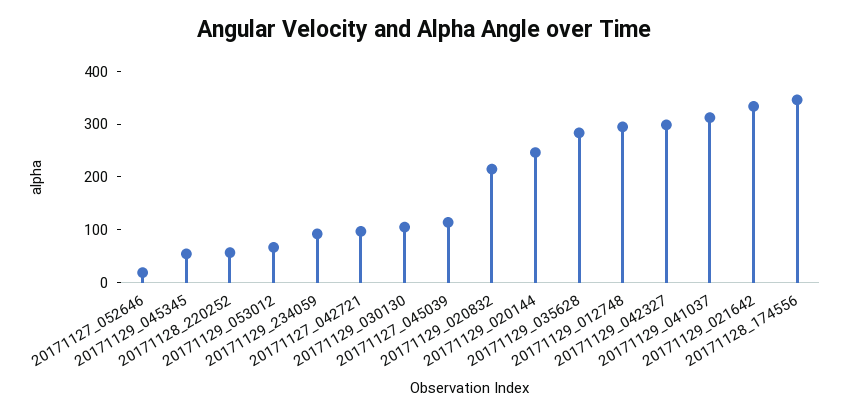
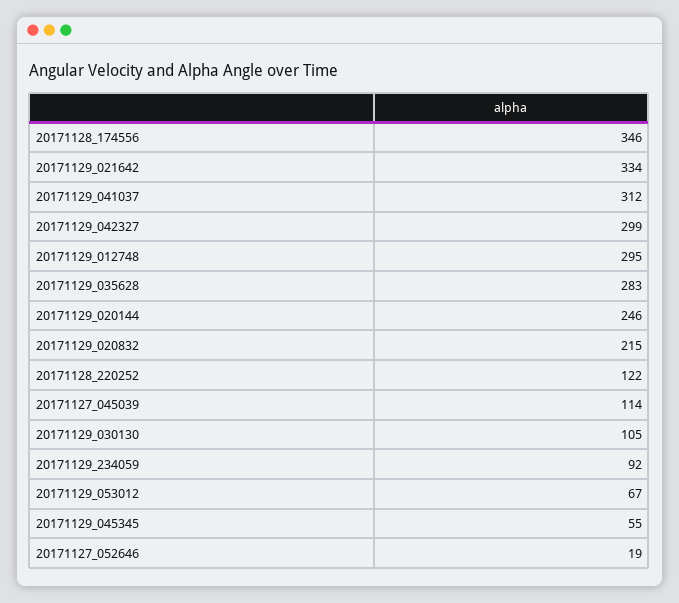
  {
    "20171127_052646": 19,
    "20171129_045345": 55,
-   "20171128_220252": 60,
+   "20171128_220252": 122,
    "20171129_053012": 67,
    "20171129_234059": 92,
-   "20171127_042721": 100,
    "20171129_030130": 105,
    "20171127_045039": 114,
    "20171129_020832": 215,
    "20171129_020144": 246,
    "20171129_035628": 283,
    "20171129_012748": 295,
    "20171129_042327": 299,
    "20171129_041037": 312,
    "20171129_021642": 334,
    "20171128_174556": 346
  }

